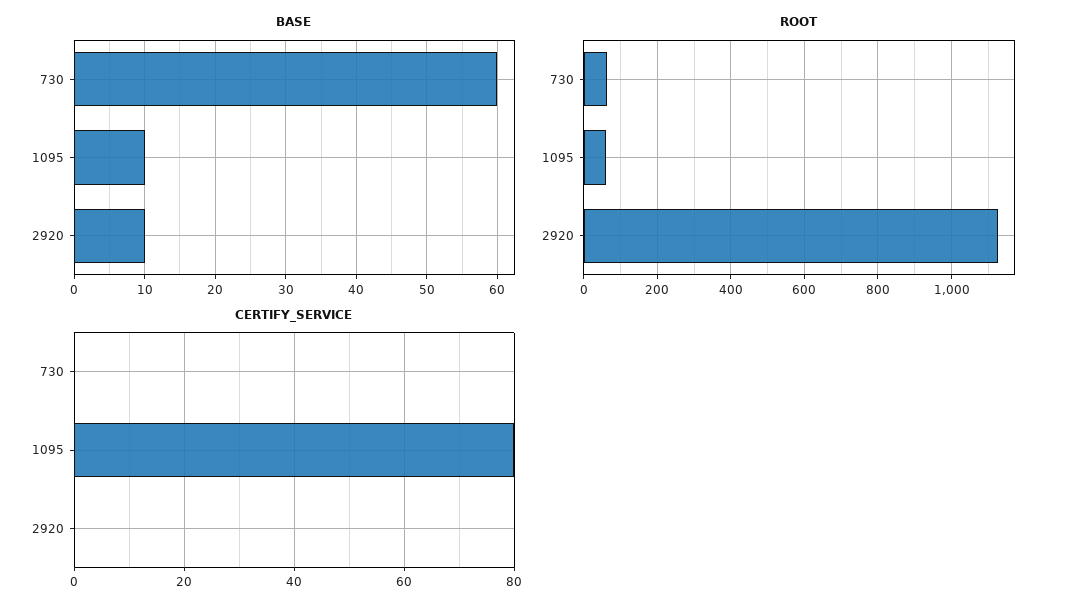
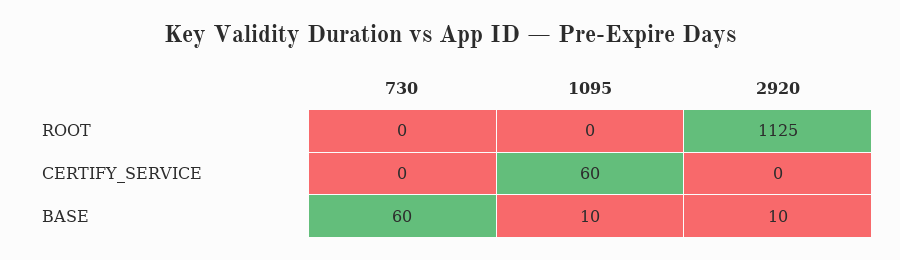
  {
    "BASE": {
      "730": 60,
      "1095": 10,
      "2920": 10
    },
    "ROOT": {
-     "730": 60,
+     "730": 0,
-     "1095": 60,
+     "1095": 0,
      "2920": 1125
    },
    "CERTIFY_SERVICE": {
      "730": 0,
-     "1095": 80,
+     "1095": 60,
      "2920": 0
    }
  }

